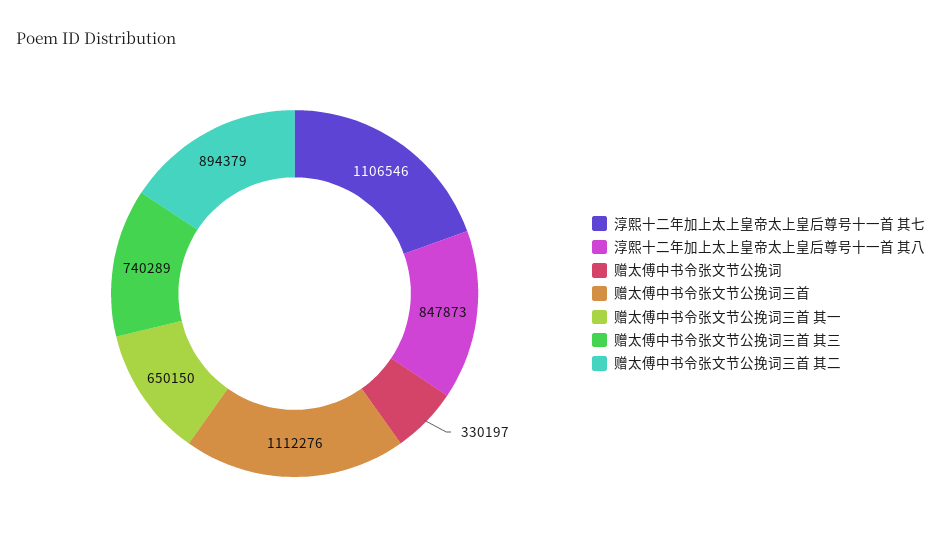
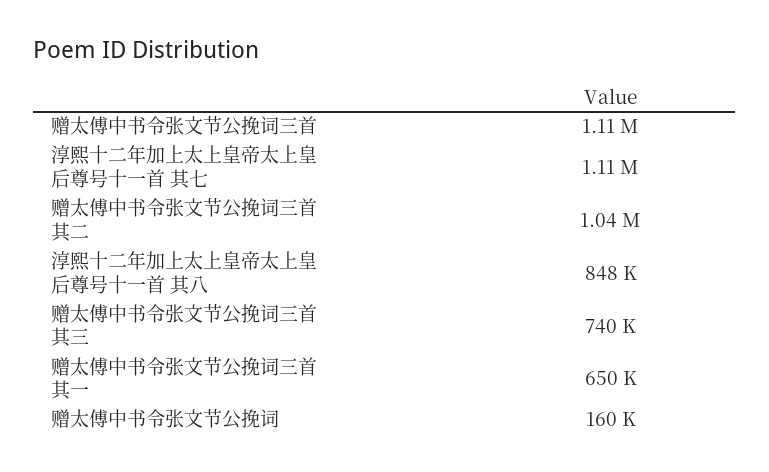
  {
    "淳熙十二年加上太上皇帝太上皇后尊号十一首 其七": 1106546,
    "淳熙十二年加上太上皇帝太上皇后尊号十一首 其八": 847873,
-   "赠太傅中书令张文节公挽词": 330197,
+   "赠太傅中书令张文节公挽词": 160000,
    "赠太傅中书令张文节公挽词三首": 1112276,
    "赠太傅中书令张文节公挽词三首 其一": 650150,
    "赠太傅中书令张文节公挽词三首 其三": 740289,
-   "赠太傅中书令张文节公挽词三首 其二": 894379
+   "赠太傅中书令张文节公挽词三首 其二": 1040000
  }

